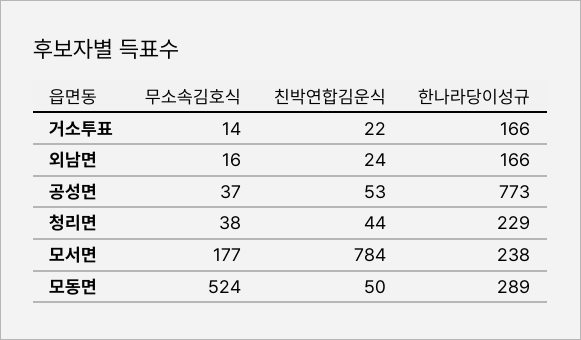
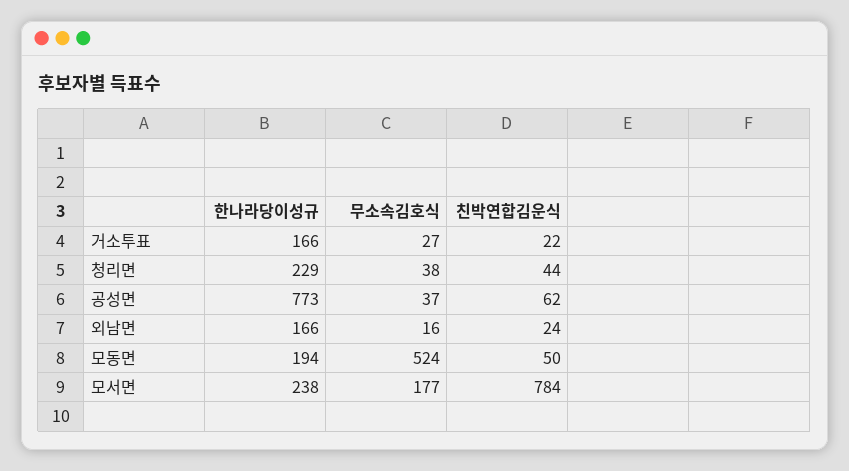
  {
    "무소속김호식": {
-     "거소투표": 14,
+     "거소투표": 27,
      "외남면": 16,
      "공성면": 37,
      "청리면": 38,
      "모서면": 177,
      "모동면": 524
    },
    "친박연합김운식": {
      "거소투표": 22,
      "외남면": 24,
-     "공성면": 53,
+     "공성면": 62,
      "청리면": 44,
      "모서면": 784,
      "모동면": 50
    },
    "한나라당이성규": {
      "거소투표": 166,
      "외남면": 166,
      "공성면": 773,
      "청리면": 229,
      "모서면": 238,
-     "모동면": 289
+     "모동면": 194
    }
  }

